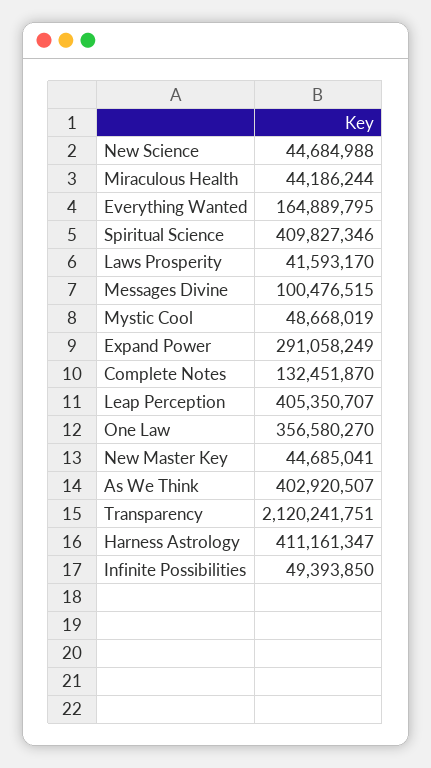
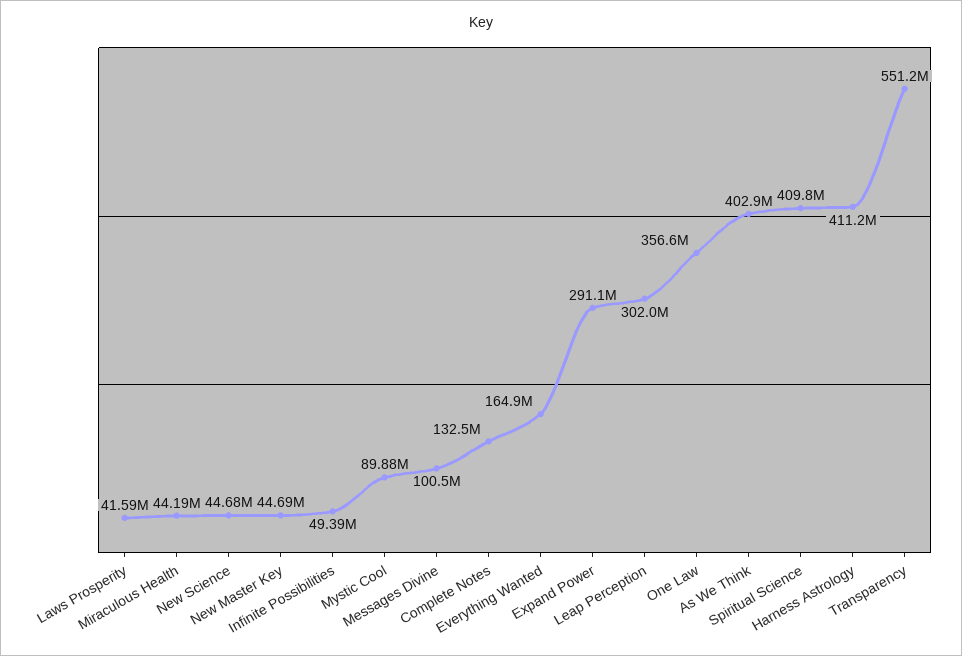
  {
    "New Science": 44684988,
    "Miraculous Health": 44186244,
    "Everything Wanted": 164889795,
    "Spiritual Science": 409827346,
    "Laws Prosperity": 41593170,
    "Messages Divine": 100476515,
-   "Mystic Cool": 48668019,
+   "Mystic Cool": 89880000,
    "Expand Power": 291058249,
    "Complete Notes": 132451870,
-   "Leap Perception": 405350707,
+   "Leap Perception": 302000000,
    "One Law": 356580270,
    "New Master Key": 44685041,
    "As We Think": 402920507,
-   "Transparency": 2120241751,
+   "Transparency": 551200000,
    "Harness Astrology": 411161347,
    "Infinite Possibilities": 49393850
  }

